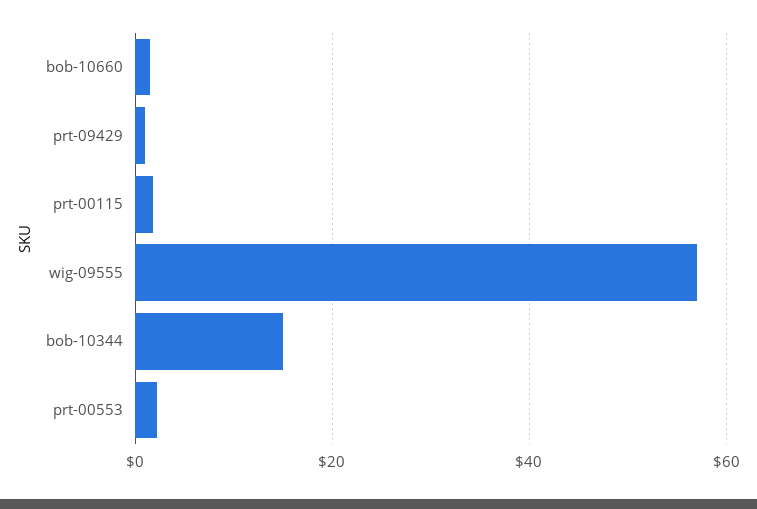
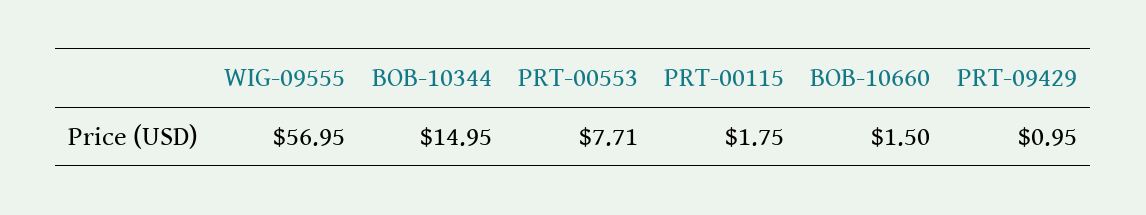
  {
    "bob-10660": 1.5,
    "prt-09429": 0.95,
    "prt-00115": 1.75,
    "wig-09555": 56.95,
    "bob-10344": 14.95,
-   "prt-00553": 2
+   "prt-00553": 7.71
  }

